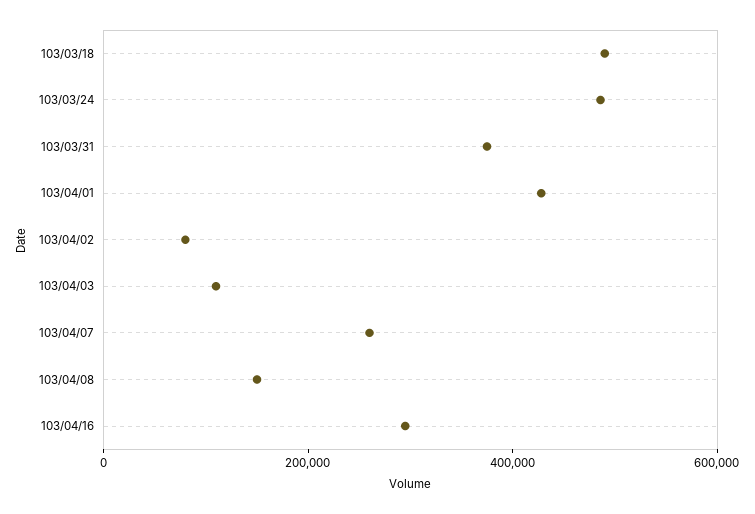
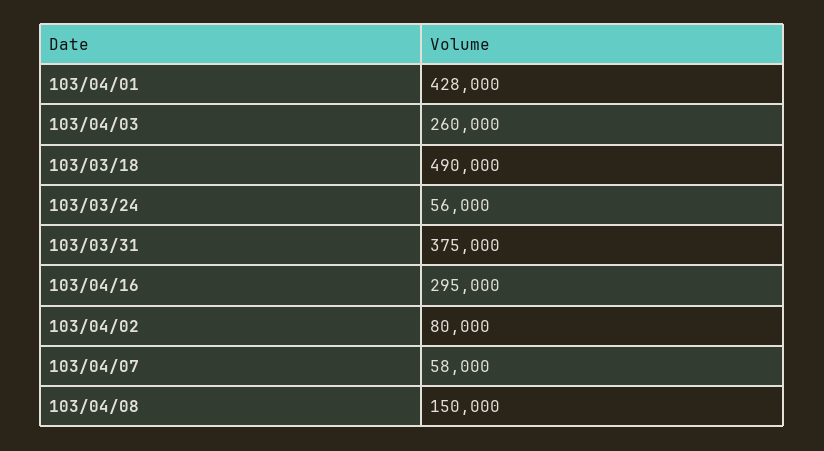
  {
    "103/03/18": 490000,
-   "103/03/24": 500000,
+   "103/03/24": 56000,
    "103/03/31": 375000,
    "103/04/01": 428000,
    "103/04/02": 80000,
-   "103/04/03": 100000,
+   "103/04/03": 260000,
-   "103/04/07": 250000,
+   "103/04/07": 58000,
    "103/04/08": 150000,
    "103/04/16": 295000
  }

